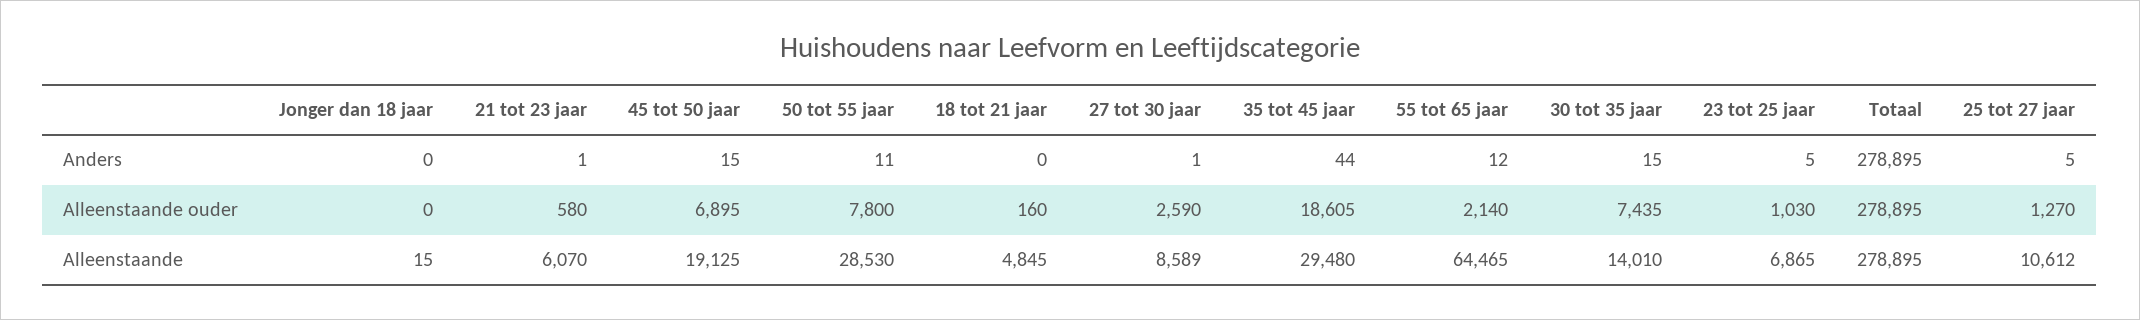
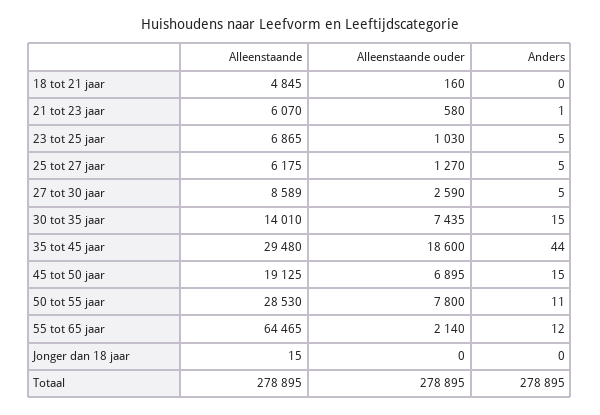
  {
    "Jonger dan 18 jaar": {
      "Anders": 0,
      "Alleenstaande ouder": 0,
      "Alleenstaande": 15
    },
    "21 tot 23 jaar": {
      "Anders": 1,
      "Alleenstaande ouder": 580,
      "Alleenstaande": 6070
    },
    "45 tot 50 jaar": {
      "Anders": 15,
      "Alleenstaande ouder": 6895,
      "Alleenstaande": 19125
    },
    "50 tot 55 jaar": {
      "Anders": 11,
      "Alleenstaande ouder": 7800,
      "Alleenstaande": 28530
    },
    "18 tot 21 jaar": {
      "Anders": 0,
      "Alleenstaande ouder": 160,
      "Alleenstaande": 4845
    },
    "27 tot 30 jaar": {
-     "Anders": 1,
+     "Anders": 5,
      "Alleenstaande ouder": 2590,
      "Alleenstaande": 8589
    },
    "35 tot 45 jaar": {
      "Anders": 44,
-     "Alleenstaande ouder": 18605,
+     "Alleenstaande ouder": 18600,
      "Alleenstaande": 29480
    },
    "55 tot 65 jaar": {
      "Anders": 12,
      "Alleenstaande ouder": 2140,
      "Alleenstaande": 64465
    },
    "30 tot 35 jaar": {
      "Anders": 15,
      "Alleenstaande ouder": 7435,
      "Alleenstaande": 14010
    },
    "23 tot 25 jaar": {
      "Anders": 5,
      "Alleenstaande ouder": 1030,
      "Alleenstaande": 6865
    },
    "Totaal": {
      "Anders": 278895,
      "Alleenstaande ouder": 278895,
      "Alleenstaande": 278895
    },
    "25 tot 27 jaar": {
      "Anders": 5,
      "Alleenstaande ouder": 1270,
-     "Alleenstaande": 10612
+     "Alleenstaande": 6175
    }
  }

